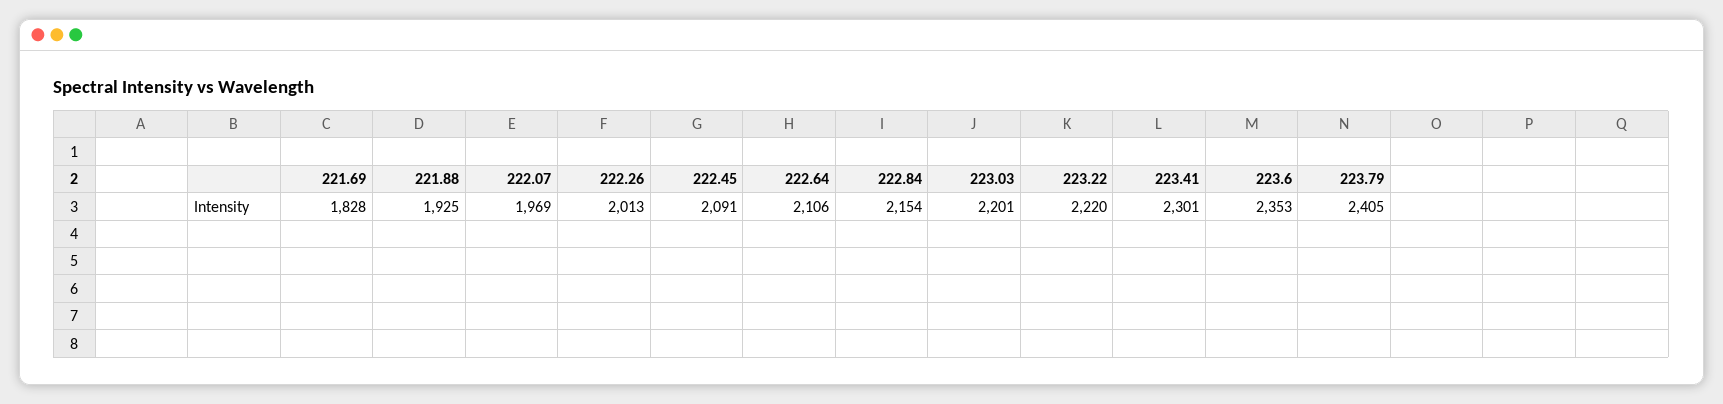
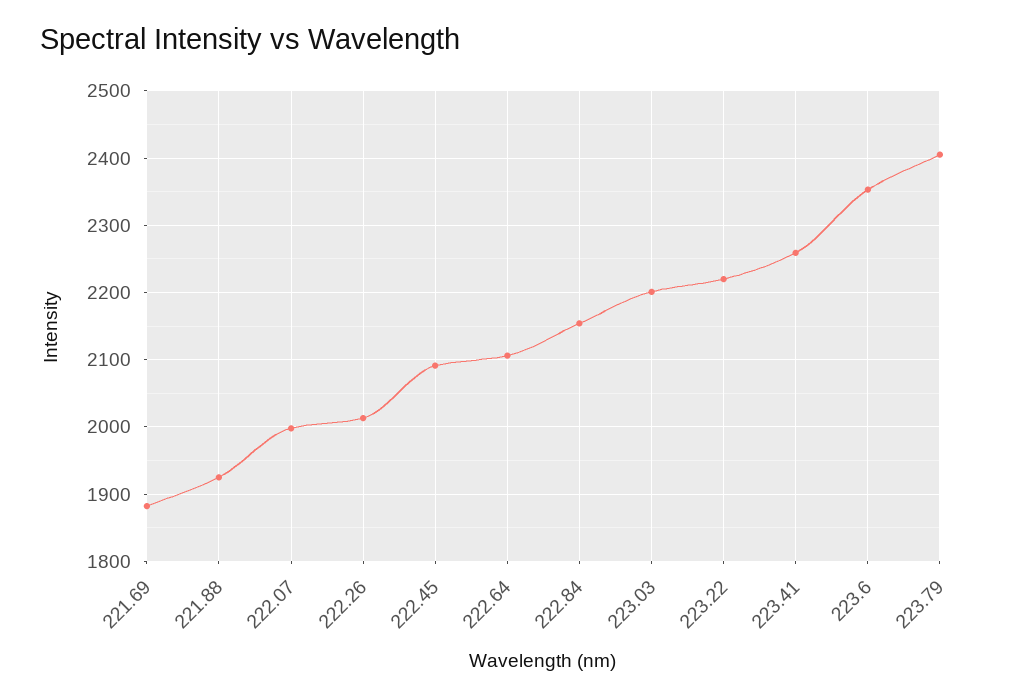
  {
-   "221.69": 1828,
+   "221.69": 1880,
    "221.88": 1925,
-   "222.07": 1969,
+   "222.07": 2000,
    "222.26": 2013,
    "222.45": 2091,
    "222.64": 2106,
    "222.84": 2154,
    "223.03": 2201,
    "223.22": 2220,
-   "223.41": 2301,
+   "223.41": 2260,
    "223.6": 2353,
    "223.79": 2405
  }

